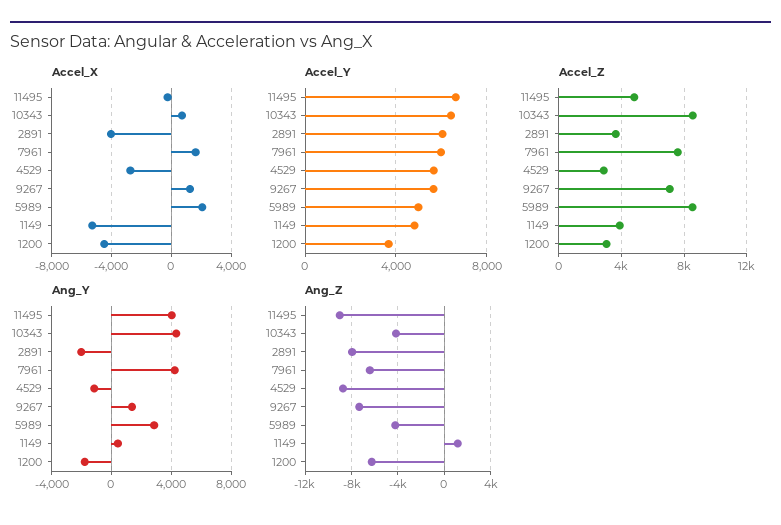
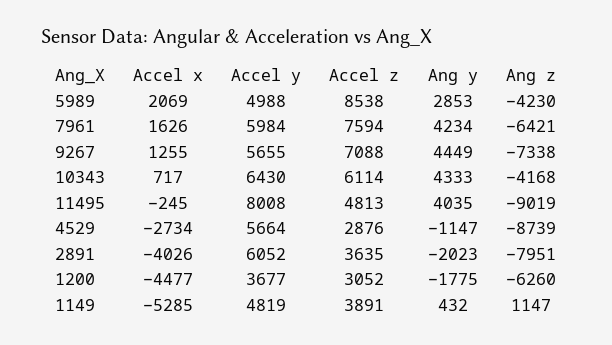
  {
    "Accel_X": {
      "11495": -245,
      "10343": 717,
      "2891": -4026,
      "7961": 1626,
      "4529": -2734,
      "9267": 1255,
      "5989": 2069,
      "1149": -5285,
      "1200": -4477
    },
    "Accel_Y": {
-     "11495": 6500,
+     "11495": 8008,
      "10343": 6430,
      "2891": 6052,
      "7961": 5984,
      "4529": 5664,
      "9267": 5655,
      "5989": 4988,
      "1149": 4819,
      "1200": 3677
    },
    "Accel_Z": {
      "11495": 4813,
-     "10343": 8500,
+     "10343": 6114,
      "2891": 3635,
      "7961": 7594,
      "4529": 2876,
      "9267": 7088,
      "5989": 8538,
      "1149": 3891,
      "1200": 3052
    },
    "Ang_Y": {
      "11495": 4035,
      "10343": 4333,
      "2891": -2023,
      "7961": 4234,
      "4529": -1147,
-     "9267": 1500,
+     "9267": 4449,
      "5989": 2853,
      "1149": 432,
      "1200": -1775
    },
    "Ang_Z": {
      "11495": -9019,
      "10343": -4168,
      "2891": -7951,
      "7961": -6421,
      "4529": -8739,
      "9267": -7338,
      "5989": -4230,
      "1149": 1147,
      "1200": -6260
    }
  }

